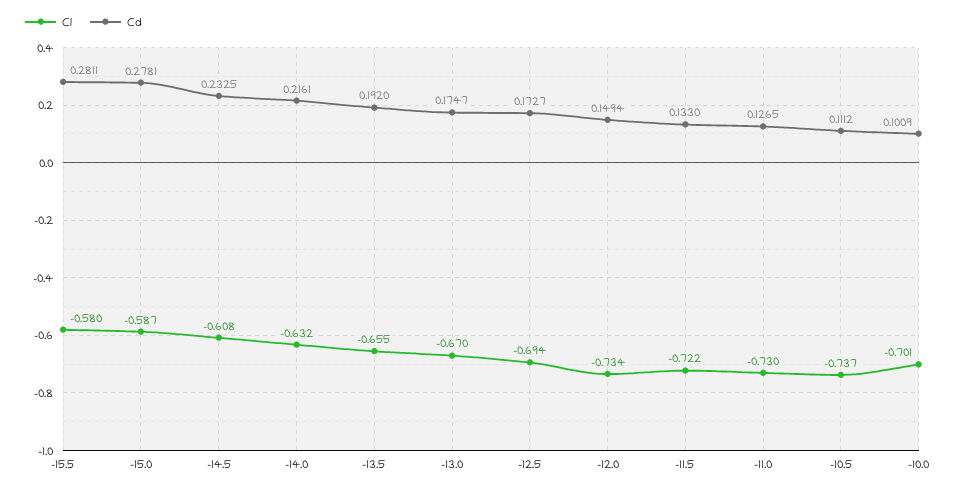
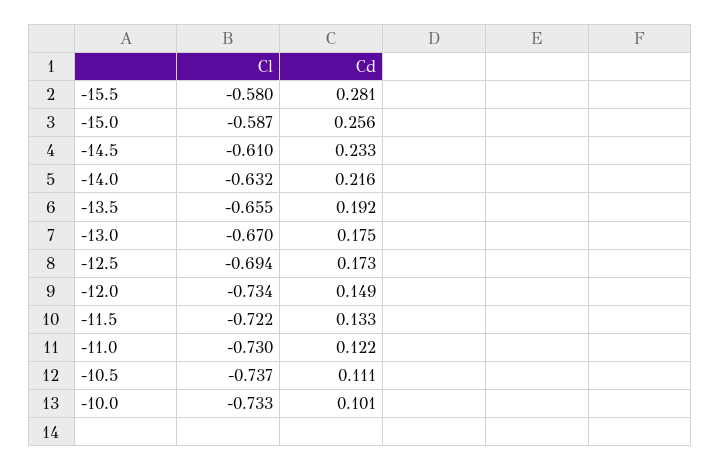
  {
    "Cl": {
      "-15.5": -0.58,
      "-15.0": -0.587,
-     "-14.5": -0.608,
+     "-14.5": -0.61,
      "-14.0": -0.632,
      "-13.5": -0.655,
      "-13.0": -0.67,
      "-12.5": -0.694,
      "-12.0": -0.734,
      "-11.5": -0.722,
      "-11.0": -0.73,
      "-10.5": -0.737,
-     "-10.0": -0.701
+     "-10.0": -0.733
    },
    "Cd": {
      "-15.5": 0.2811,
-     "-15.0": 0.2781,
+     "-15.0": 0.256,
      "-14.5": 0.2325,
      "-14.0": 0.2161,
      "-13.5": 0.192,
      "-13.0": 0.1747,
      "-12.5": 0.1727,
      "-12.0": 0.1494,
      "-11.5": 0.133,
-     "-11.0": 0.1265,
+     "-11.0": 0.122,
      "-10.5": 0.1112,
      "-10.0": 0.1009
    }
  }

